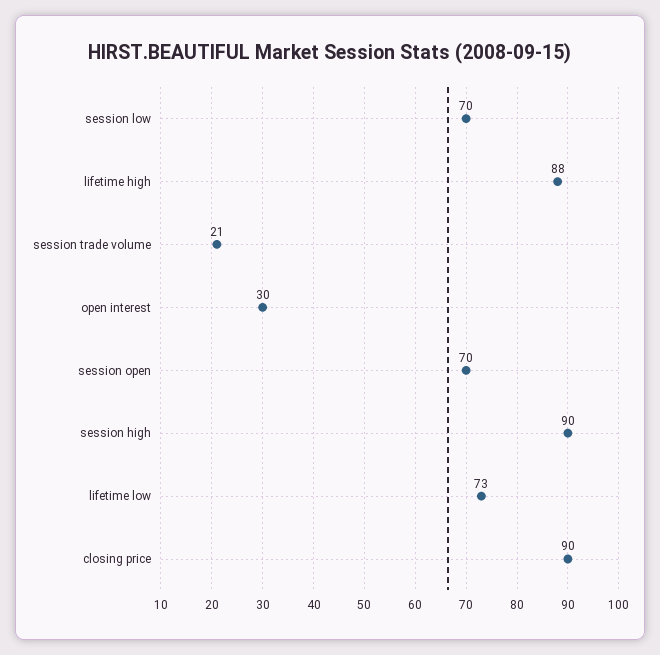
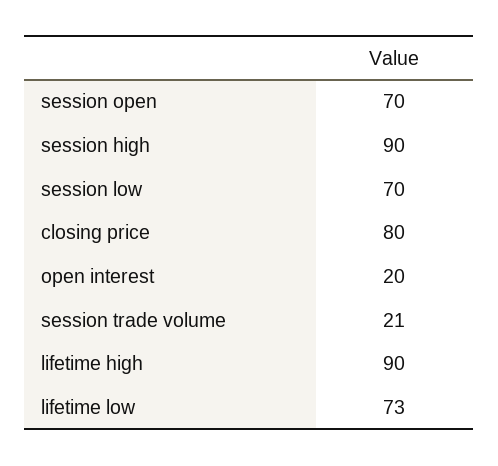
  {
    "session low": 70,
-   "lifetime high": 88,
+   "lifetime high": 90,
    "session trade volume": 21,
-   "open interest": 30,
+   "open interest": 20,
    "session open": 70,
    "session high": 90,
    "lifetime low": 73,
-   "closing price": 90
+   "closing price": 80
  }

